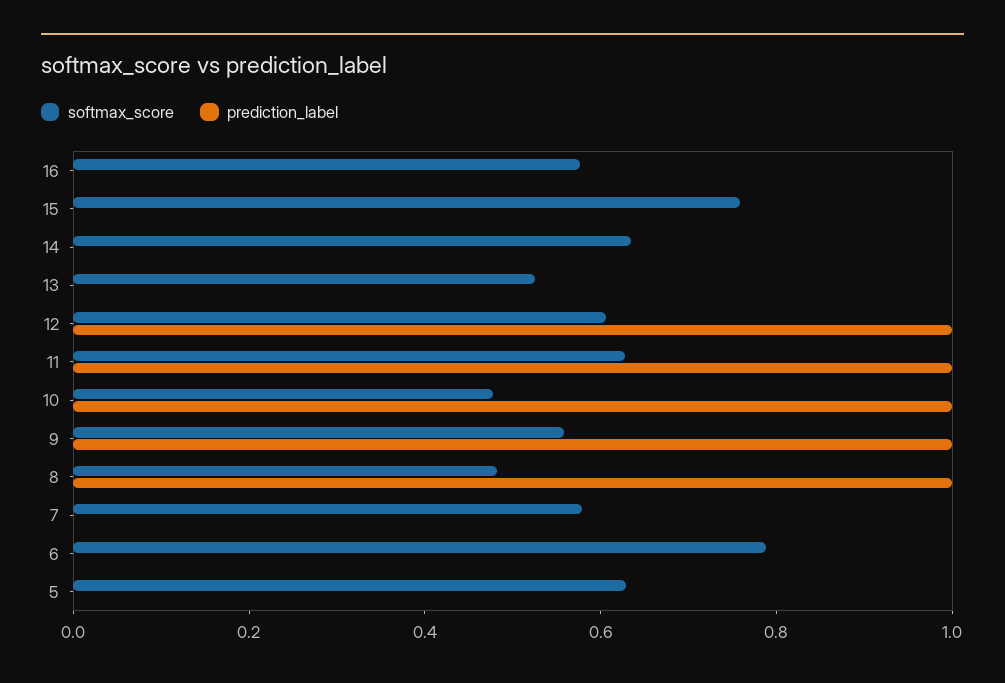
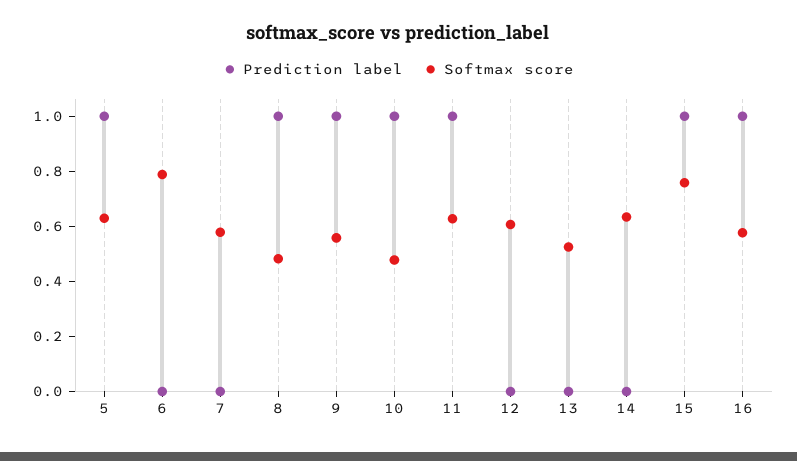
  {
    "softmax_score": {
      "16": 0.6,
      "15": 0.75,
      "14": 0.65,
      "13": 0.5,
      "12": 0.6,
      "11": 0.65,
      "10": 0.5,
      "9": 0.55,
      "8": 0.5,
      "7": 0.6,
      "6": 0.8,
      "5": 0.65
    },
    "prediction_label": {
-     "16": 0,
+     "16": 1,
-     "15": 0,
+     "15": 1,
      "14": 0,
      "13": 0,
-     "12": 1,
+     "12": 0,
      "11": 1,
      "10": 1,
      "9": 1,
      "8": 1,
      "7": 0,
      "6": 0,
-     "5": 0
+     "5": 1
    }
  }

